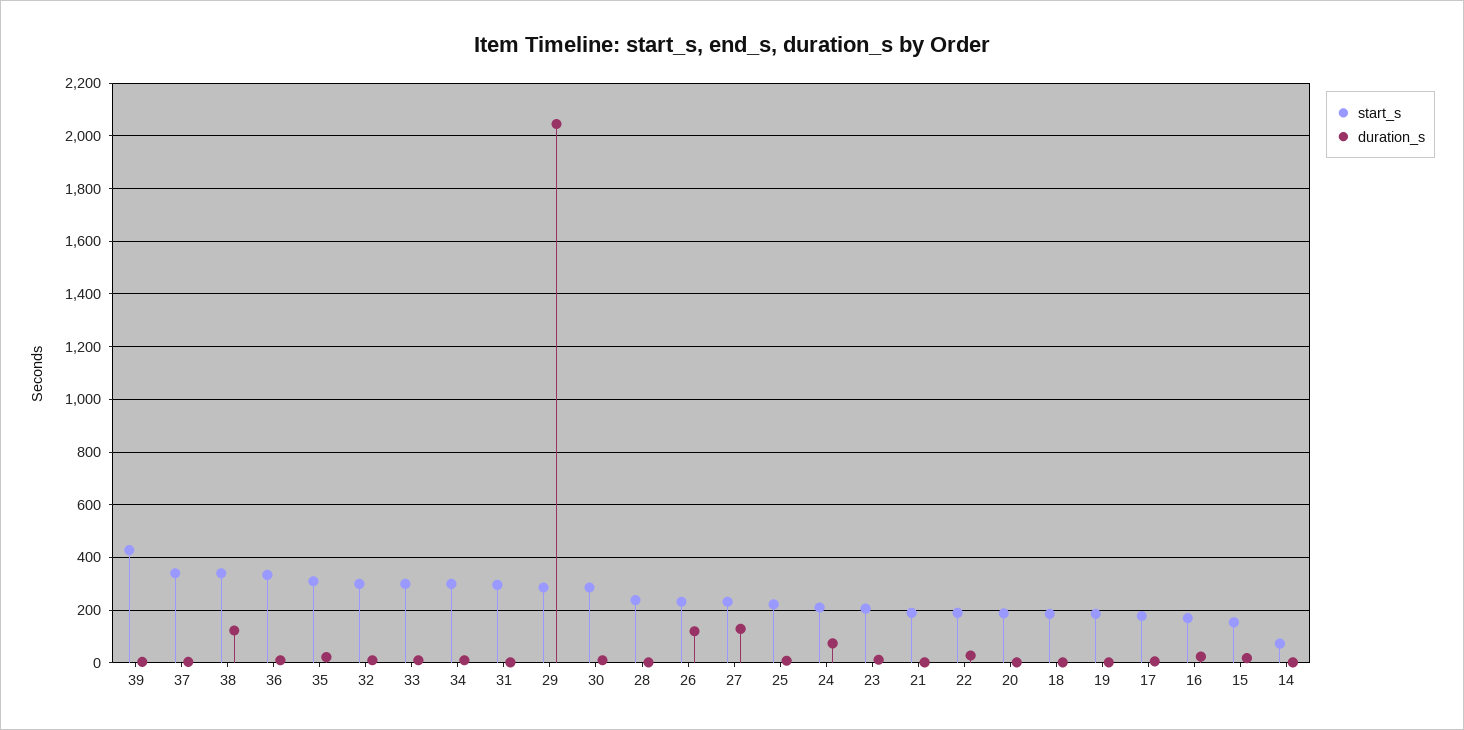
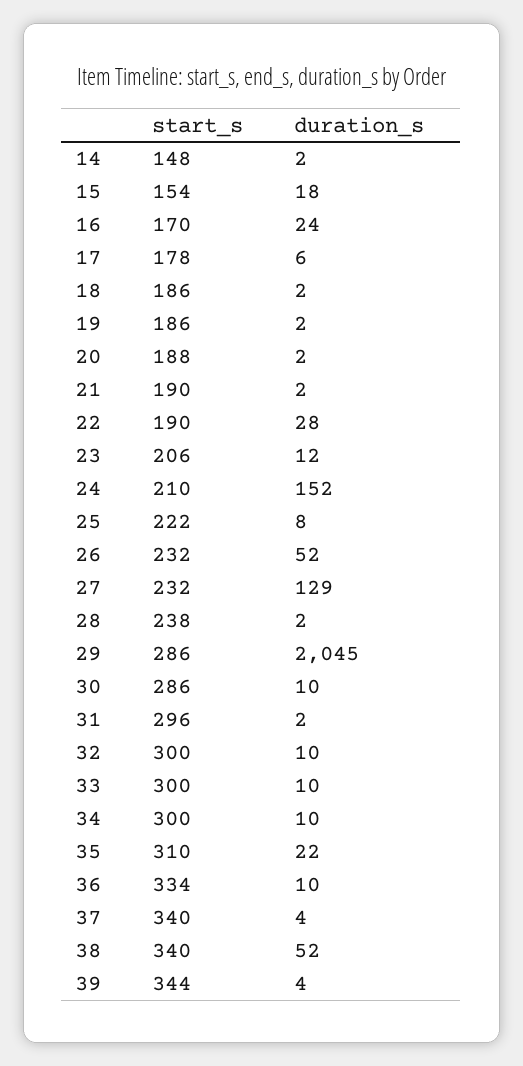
  {
    "start_s": {
-     "39": 425,
+     "39": 344,
      "37": 340,
      "38": 340,
      "36": 334,
      "35": 310,
      "32": 300,
      "33": 300,
      "34": 300,
      "31": 296,
      "29": 286,
      "30": 286,
      "28": 238,
      "26": 232,
      "27": 232,
      "25": 222,
      "24": 210,
      "23": 206,
      "21": 190,
      "22": 190,
      "20": 188,
      "18": 186,
      "19": 186,
      "17": 178,
      "16": 170,
      "15": 154,
-     "14": 75
+     "14": 148
    },
    "duration_s": {
      "39": 4,
      "37": 4,
-     "38": 125,
+     "38": 52,
      "36": 10,
      "35": 22,
      "32": 10,
      "33": 10,
      "34": 10,
      "31": 2,
      "29": 2045,
      "30": 10,
      "28": 2,
-     "26": 125,
+     "26": 52,
      "27": 129,
      "25": 8,
-     "24": 75,
+     "24": 152,
      "23": 12,
      "21": 2,
      "22": 28,
      "20": 2,
      "18": 2,
      "19": 2,
      "17": 6,
      "16": 24,
      "15": 18,
      "14": 2
    }
  }

